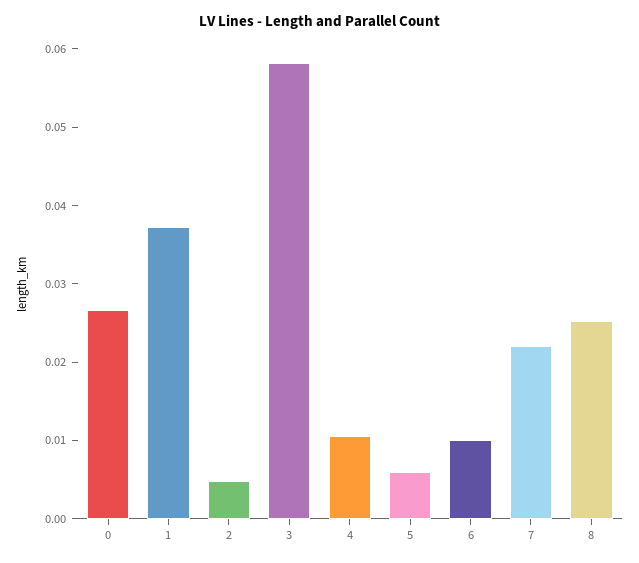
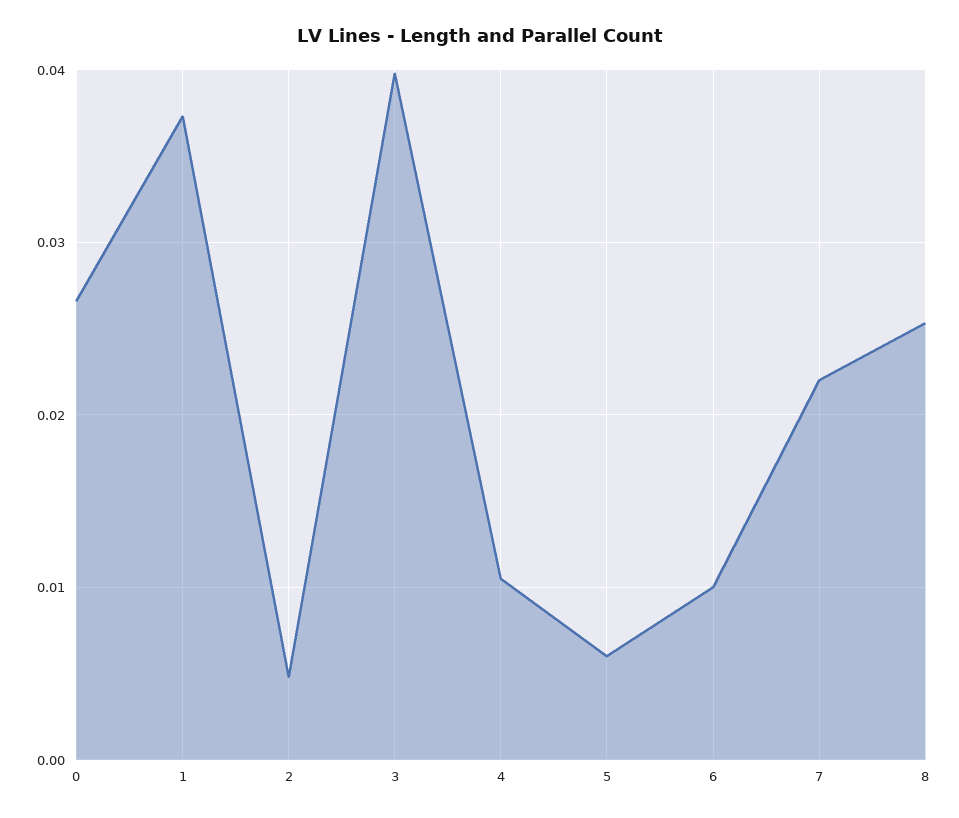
  {
    "0": 0.027,
    "1": 0.037,
    "2": 0.005,
-   "3": 0.058,
+   "3": 0.04,
    "4": 0.011,
    "5": 0.006,
    "6": 0.01,
    "7": 0.022,
    "8": 0.025
  }

